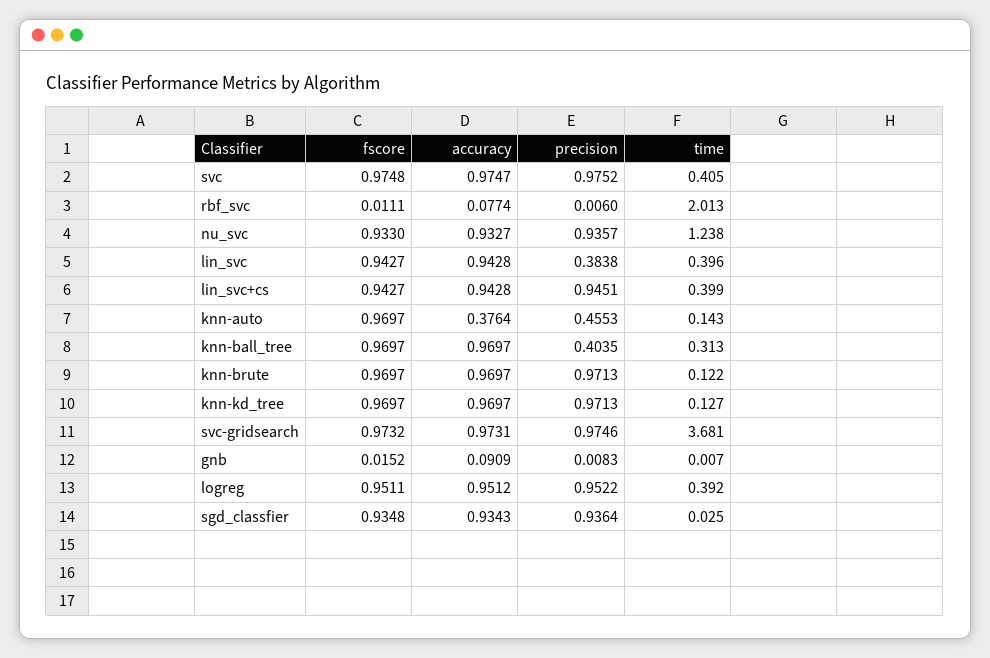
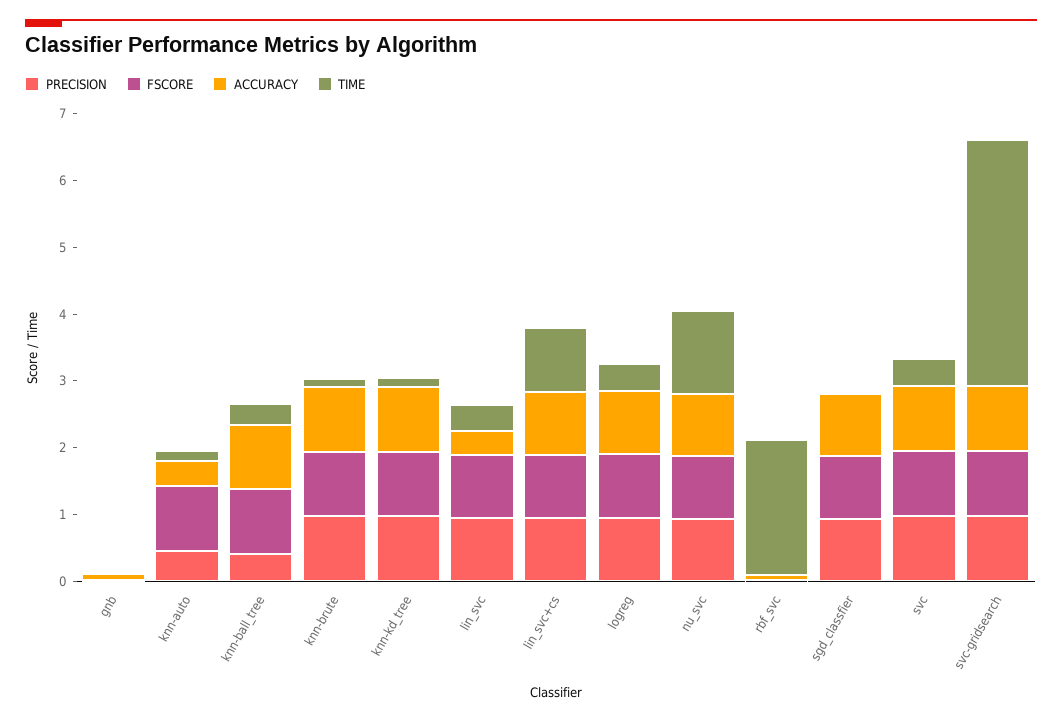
  {
    "fscore": {
      "svc": 0.9748,
      "rbf_svc": 0.0111,
      "nu_svc": 0.933,
      "lin_svc": 0.9427,
      "lin_svc+cs": 0.9427,
      "knn-auto": 0.9697,
      "knn-ball_tree": 0.9697,
      "knn-brute": 0.9697,
      "knn-kd_tree": 0.9697,
      "svc-gridsearch": 0.9732,
      "gnb": 0.0152,
      "logreg": 0.9511,
      "sgd_classfier": 0.9348
    },
    "accuracy": {
      "svc": 0.9747,
      "rbf_svc": 0.0774,
      "nu_svc": 0.9327,
-     "lin_svc": 0.9428,
+     "lin_svc": 0.4,
      "lin_svc+cs": 0.9428,
      "knn-auto": 0.3764,
      "knn-ball_tree": 0.9697,
      "knn-brute": 0.9697,
      "knn-kd_tree": 0.9697,
      "svc-gridsearch": 0.9731,
      "gnb": 0.0909,
      "logreg": 0.9512,
      "sgd_classfier": 0.9343
    },
    "precision": {
      "svc": 0.9752,
      "rbf_svc": 0.006,
      "nu_svc": 0.9357,
-     "lin_svc": 0.3838,
+     "lin_svc": 1,
      "lin_svc+cs": 0.9451,
      "knn-auto": 0.4553,
      "knn-ball_tree": 0.4035,
      "knn-brute": 0.9713,
      "knn-kd_tree": 0.9713,
      "svc-gridsearch": 0.9746,
      "gnb": 0.0083,
      "logreg": 0.9522,
      "sgd_classfier": 0.9364
    },
    "time": {
      "svc": 0.405,
      "rbf_svc": 2.013,
      "nu_svc": 1.238,
      "lin_svc": 0.396,
-     "lin_svc+cs": 0.399,
+     "lin_svc+cs": 1,
      "knn-auto": 0.143,
      "knn-ball_tree": 0.313,
      "knn-brute": 0.122,
      "knn-kd_tree": 0.127,
      "svc-gridsearch": 3.681,
      "gnb": 0.007,
      "logreg": 0.392,
      "sgd_classfier": 0.025
    }
  }

